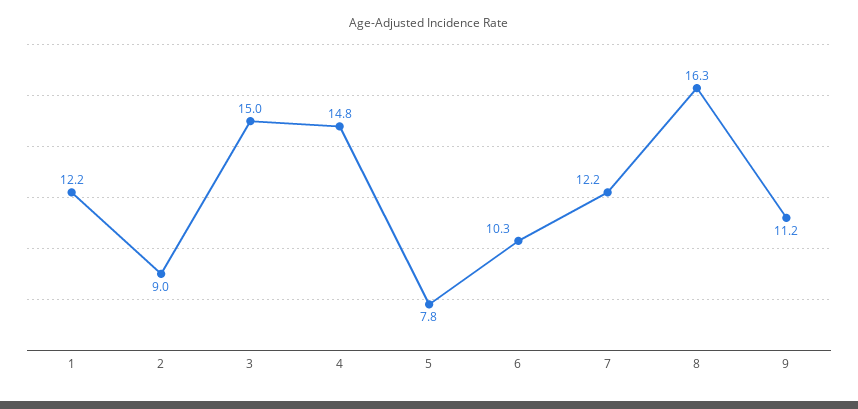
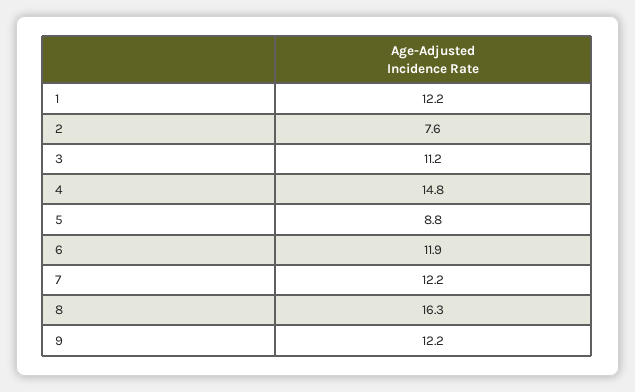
  {
    "1": 12.2,
-   "2": 9,
+   "2": 7.6,
-   "3": 15,
+   "3": 11.2,
    "4": 14.8,
-   "5": 7.8,
+   "5": 8.8,
-   "6": 10.3,
+   "6": 11.9,
    "7": 12.2,
    "8": 16.3,
-   "9": 11.2
+   "9": 12.2
  }

